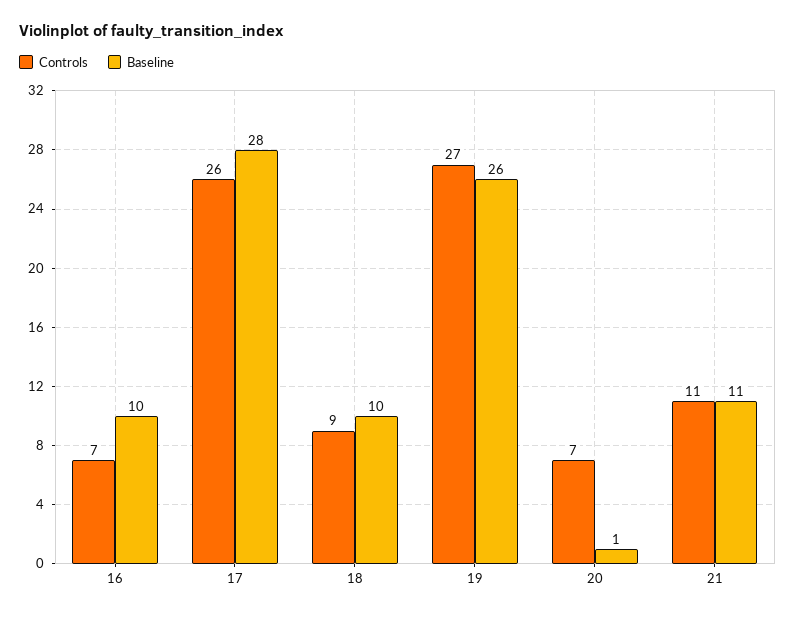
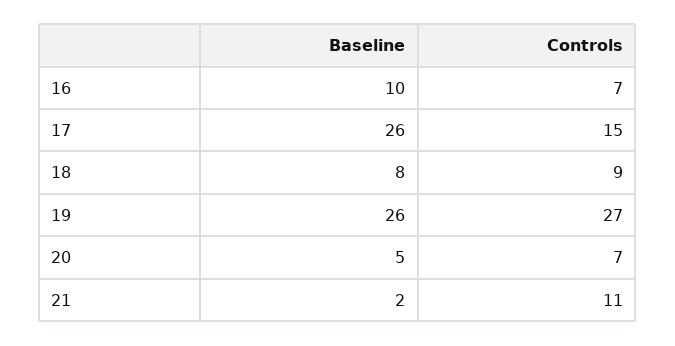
  {
    "Controls": {
      "16": 7,
-     "17": 26,
+     "17": 15,
      "18": 9,
      "19": 27,
      "20": 7,
      "21": 11
    },
    "Baseline": {
      "16": 10,
-     "17": 28,
+     "17": 26,
-     "18": 10,
+     "18": 8,
      "19": 26,
-     "20": 1,
+     "20": 5,
-     "21": 11
+     "21": 2
    }
  }

